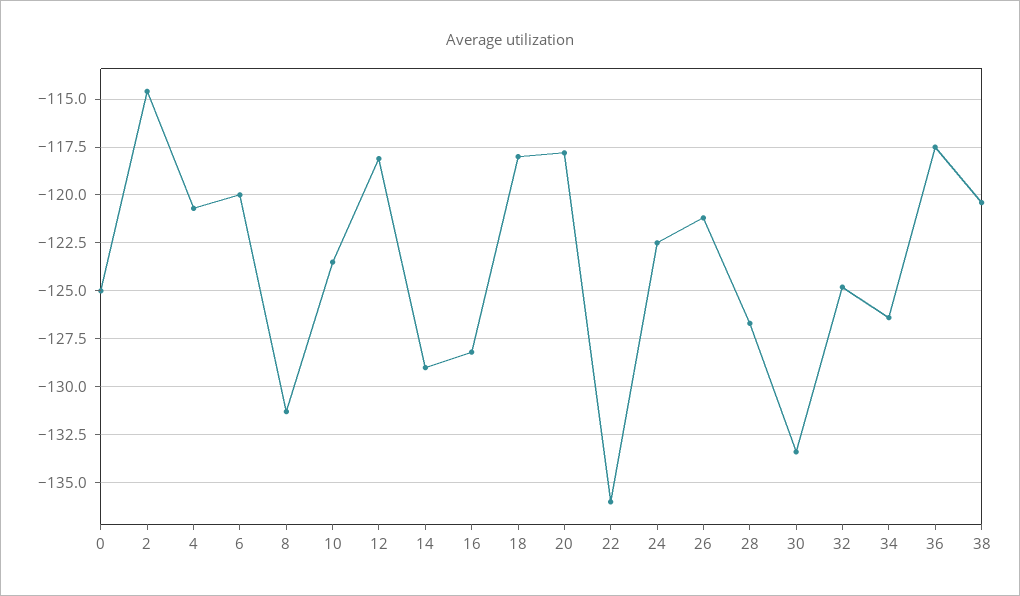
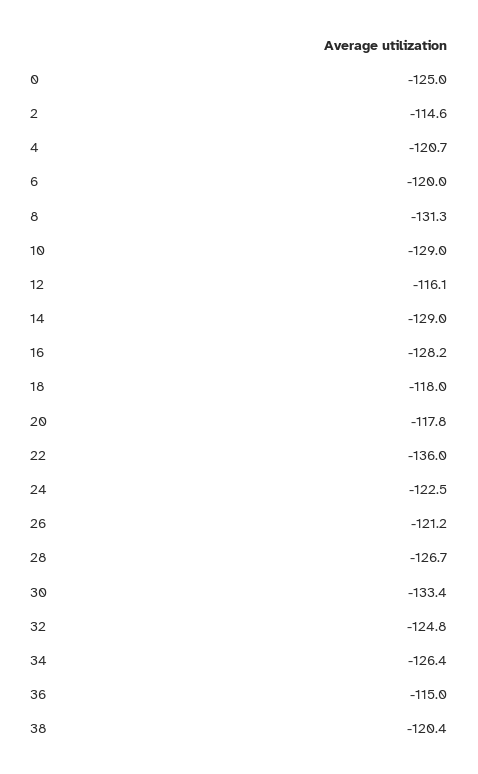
  {
    "0": -125,
    "2": -114.6,
    "4": -120.7,
    "6": -120,
    "8": -131.3,
-   "10": -123.5,
+   "10": -129,
-   "12": -118,
+   "12": -116.1,
    "14": -129,
    "16": -128.2,
    "18": -118,
    "20": -117.8,
    "22": -136,
    "24": -122.5,
    "26": -121.2,
    "28": -126.7,
    "30": -133.4,
    "32": -124.8,
    "34": -126.4,
-   "36": -117.5,
+   "36": -115,
    "38": -120.4
  }

